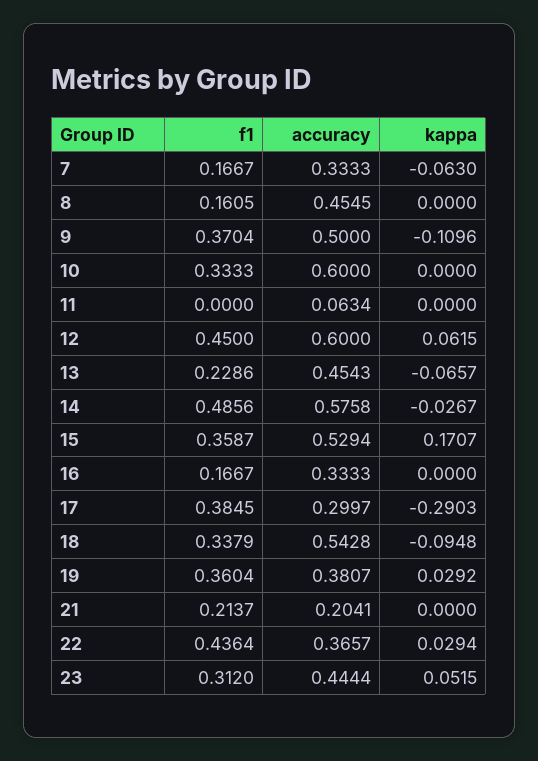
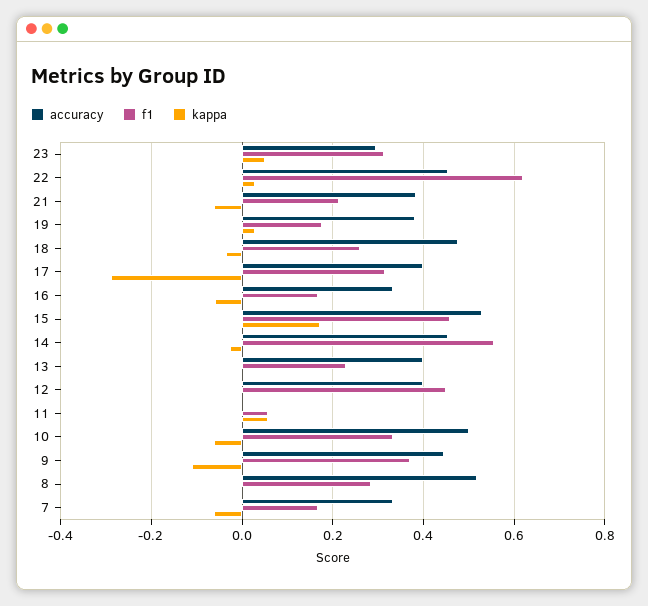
  {
    "f1": {
      "7": 0.1667,
-     "8": 0.1605,
+     "8": 0.28,
      "9": 0.3704,
      "10": 0.3333,
-     "11": 0,
+     "11": 0.06,
      "12": 0.45,
      "13": 0.2286,
-     "14": 0.4856,
+     "14": 0.56,
-     "15": 0.3587,
+     "15": 0.46,
      "16": 0.1667,
-     "17": 0.3845,
+     "17": 0.32,
-     "18": 0.3379,
+     "18": 0.26,
-     "19": 0.3604,
+     "19": 0.18,
      "21": 0.2137,
-     "22": 0.4364,
+     "22": 0.62,
      "23": 0.312
    },
    "accuracy": {
      "7": 0.3333,
-     "8": 0.4545,
+     "8": 0.52,
-     "9": 0.5,
+     "9": 0.44,
-     "10": 0.6,
+     "10": 0.5,
-     "11": 0.0634,
+     "11": 0,
-     "12": 0.6,
+     "12": 0.4,
-     "13": 0.4543,
+     "13": 0.4,
-     "14": 0.5758,
+     "14": 0.46,
      "15": 0.5294,
      "16": 0.3333,
-     "17": 0.2997,
+     "17": 0.4,
-     "18": 0.5428,
+     "18": 0.48,
      "19": 0.3807,
-     "21": 0.2041,
+     "21": 0.38,
-     "22": 0.3657,
+     "22": 0.46,
-     "23": 0.4444
+     "23": 0.3
    },
    "kappa": {
      "7": -0.063,
      "8": 0,
      "9": -0.1096,
-     "10": 0,
+     "10": -0.06,
-     "11": 0,
+     "11": 0.06,
-     "12": 0.0615,
+     "12": 0,
-     "13": -0.0657,
+     "13": 0,
      "14": -0.0267,
      "15": 0.1707,
-     "16": 0,
+     "16": -0.06,
      "17": -0.2903,
-     "18": -0.0948,
+     "18": -0.04,
      "19": 0.0292,
-     "21": 0,
+     "21": -0.06,
      "22": 0.0294,
      "23": 0.0515
    }
  }

